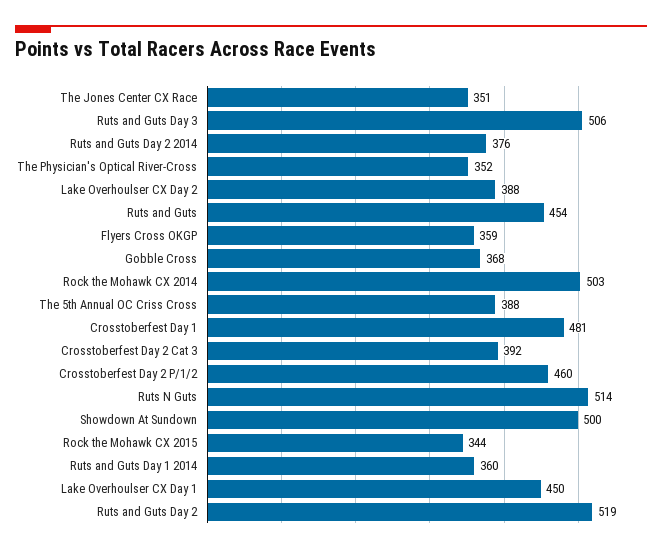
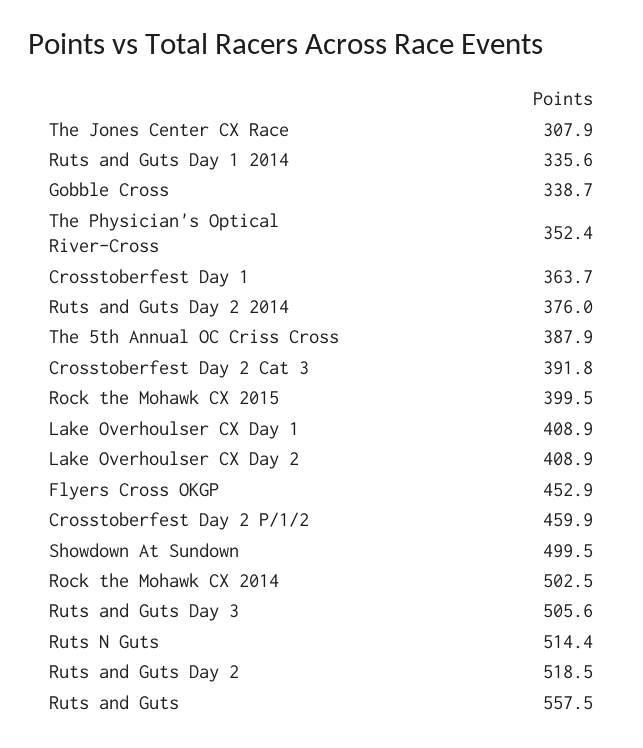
  {
-   "The Jones Center CX Race": 351,
+   "The Jones Center CX Race": 307.9,
    "Ruts and Guts Day 3": 505.6,
    "Ruts and Guts Day 2 2014": 376,
    "The Physician's Optical River-Cross": 352.4,
-   "Lake Overhoulser CX Day 2": 388,
+   "Lake Overhoulser CX Day 2": 408.9,
-   "Ruts and Guts": 454,
+   "Ruts and Guts": 557.5,
-   "Flyers Cross OKGP": 359,
+   "Flyers Cross OKGP": 452.9,
-   "Gobble Cross": 368,
+   "Gobble Cross": 338.7,
    "Rock the Mohawk CX 2014": 502.5,
    "The 5th Annual OC Criss Cross": 387.9,
-   "Crosstoberfest Day 1": 481,
+   "Crosstoberfest Day 1": 363.7,
    "Crosstoberfest Day 2 Cat 3": 391.8,
    "Crosstoberfest Day 2 P/1/2": 459.9,
    "Ruts N Guts": 514.4,
    "Showdown At Sundown": 499.5,
-   "Rock the Mohawk CX 2015": 344,
+   "Rock the Mohawk CX 2015": 399.5,
-   "Ruts and Guts Day 1 2014": 360,
+   "Ruts and Guts Day 1 2014": 335.6,
-   "Lake Overhoulser CX Day 1": 450,
+   "Lake Overhoulser CX Day 1": 408.9,
    "Ruts and Guts Day 2": 518.5
  }

